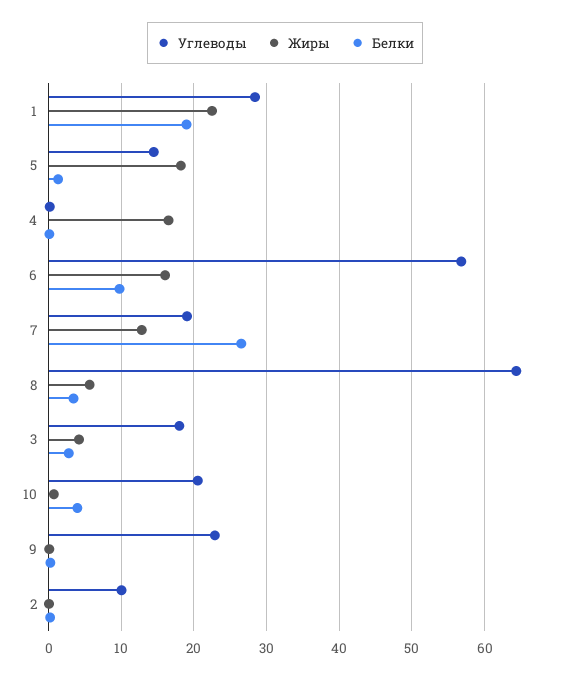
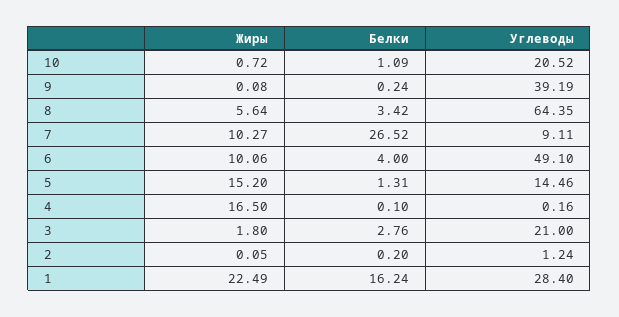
  {
    "Углеводы": {
      "1": 28.4,
      "5": 14.46,
      "4": 0.16,
-     "6": 57,
+     "6": 49.1,
-     "7": 19,
+     "7": 9.11,
      "8": 64.35,
-     "3": 18,
+     "3": 21,
      "10": 20.52,
-     "9": 23,
+     "9": 39.19,
-     "2": 10
+     "2": 1.24
    },
    "Жиры": {
      "1": 22.49,
-     "5": 18,
+     "5": 15.2,
      "4": 16.5,
-     "6": 16,
+     "6": 10.06,
-     "7": 13,
+     "7": 10.27,
      "8": 5.64,
-     "3": 4,
+     "3": 1.8,
      "10": 0.72,
      "9": 0.08,
      "2": 0.05
    },
    "Белки": {
-     "1": 19,
+     "1": 16.24,
      "5": 1.31,
      "4": 0.1,
-     "6": 10,
+     "6": 4,
      "7": 26.52,
      "8": 3.42,
      "3": 2.76,
-     "10": 4,
+     "10": 1.09,
      "9": 0.24,
      "2": 0.2
    }
  }

